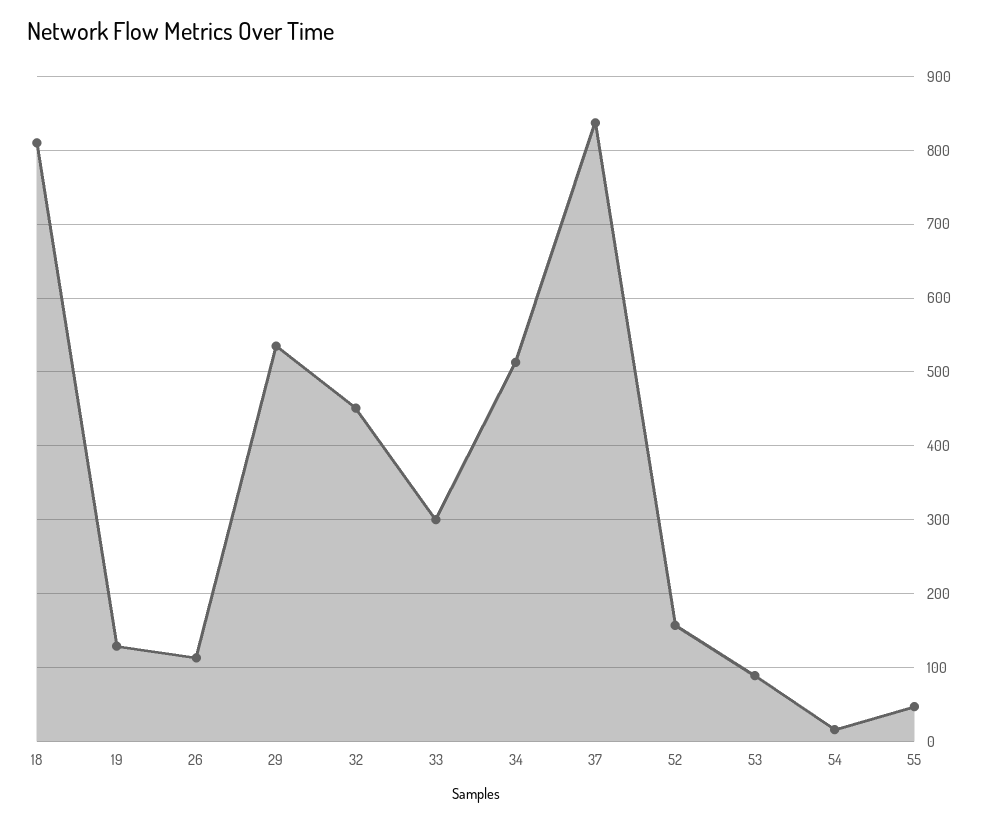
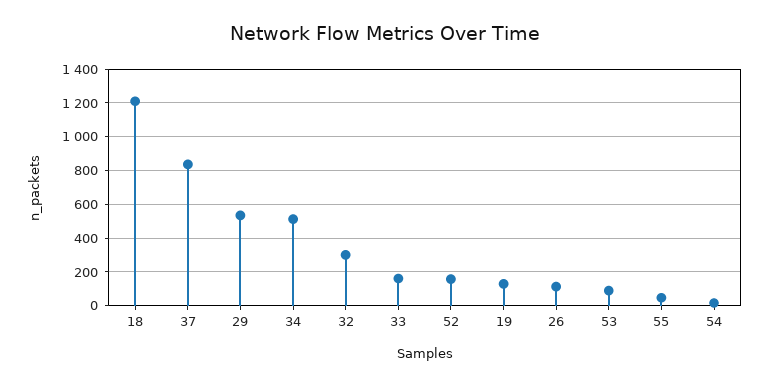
  {
-   "18": 810,
+   "18": 1200,
    "19": 130,
    "26": 110,
    "29": 540,
-   "32": 450,
+   "32": 300,
-   "33": 300,
+   "33": 150,
    "34": 510,
    "37": 840,
    "52": 160,
    "53": 90,
    "54": 20,
    "55": 50
  }

